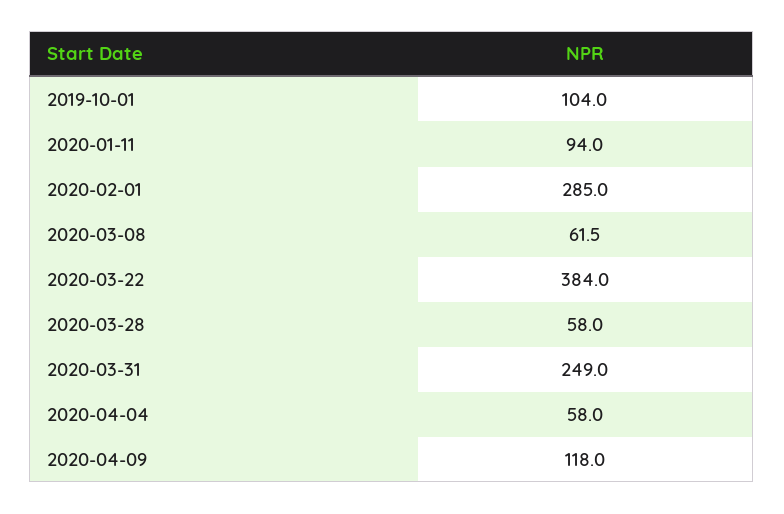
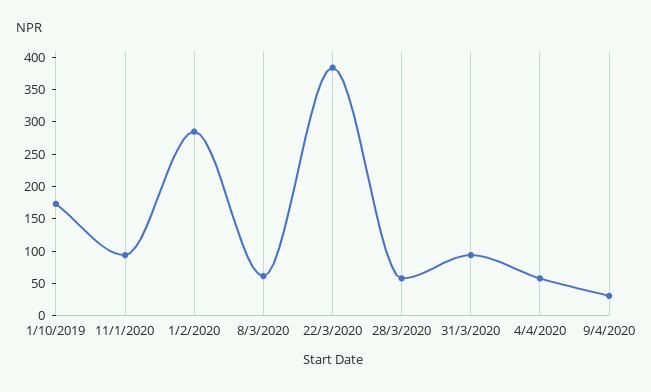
  {
-   "2019-10-01": 104,
+   "2019-10-01": 175,
    "2020-01-11": 94,
    "2020-02-01": 285,
    "2020-03-08": 61.5,
    "2020-03-22": 384,
    "2020-03-28": 58,
-   "2020-03-31": 249,
+   "2020-03-31": 100,
    "2020-04-04": 58,
-   "2020-04-09": 118
+   "2020-04-09": 25
  }

